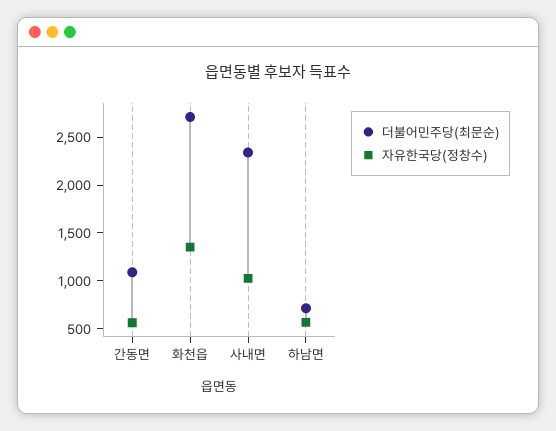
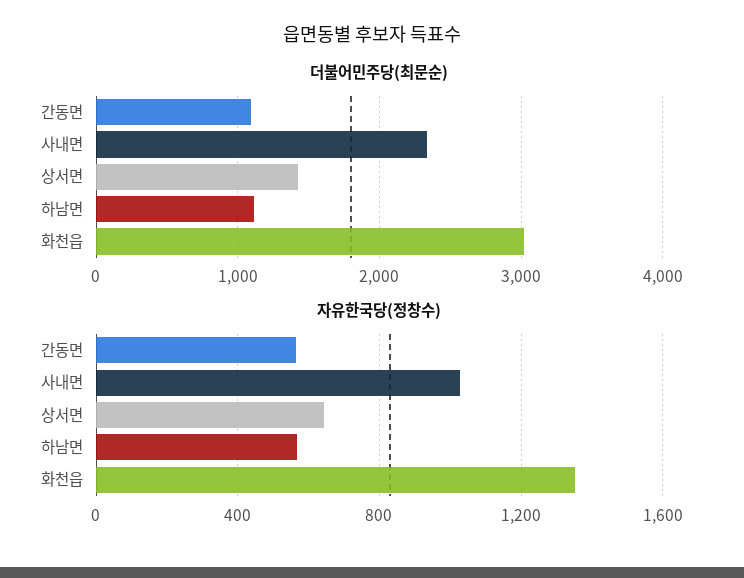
  {
    "더불어민주당(최문순)": {
      "간동면": 1100,
-     "화천읍": 2700,
+     "화천읍": 3000,
      "사내면": 2300,
-     "하남면": 700
+     "하남면": 1100,
+     "상서면": 1400
    },
    "자유한국당(정창수)": {
      "간동면": 550,
      "화천읍": 1350,
      "사내면": 1050,
-     "하남면": 550
+     "하남면": 550,
+     "상서면": 650
    }
  }

